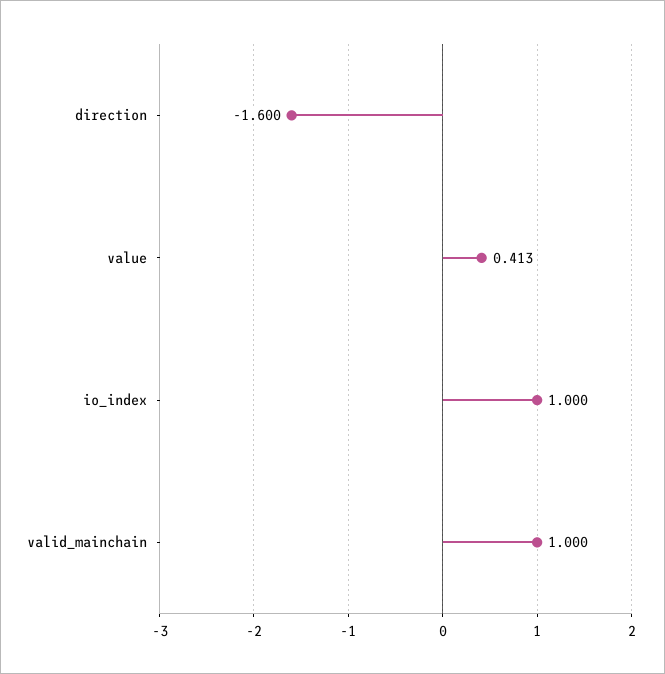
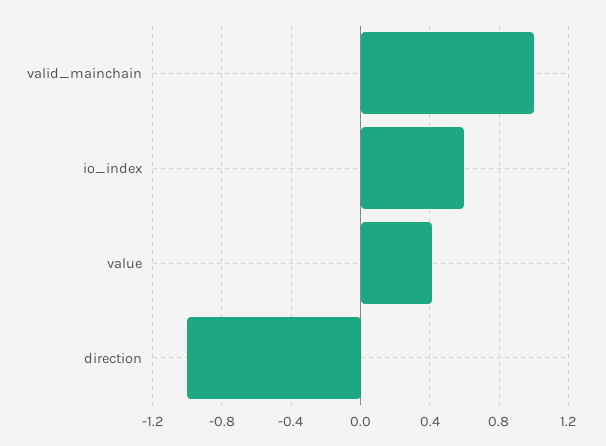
  {
-   "direction": -1.6,
+   "direction": -1,
    "value": 0.413,
-   "io_index": 1,
+   "io_index": 0.6,
    "valid_mainchain": 1
  }

